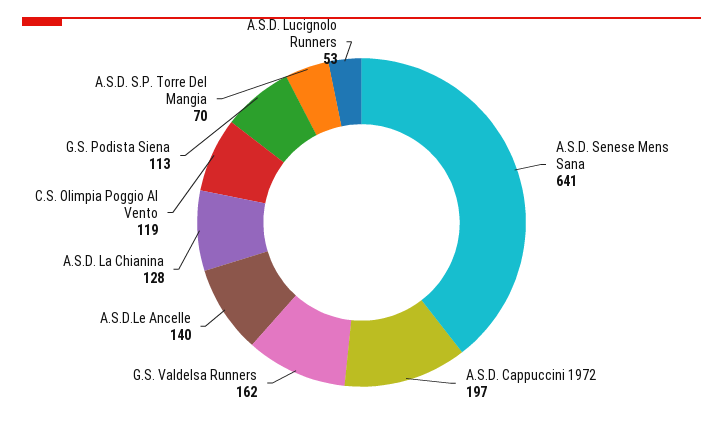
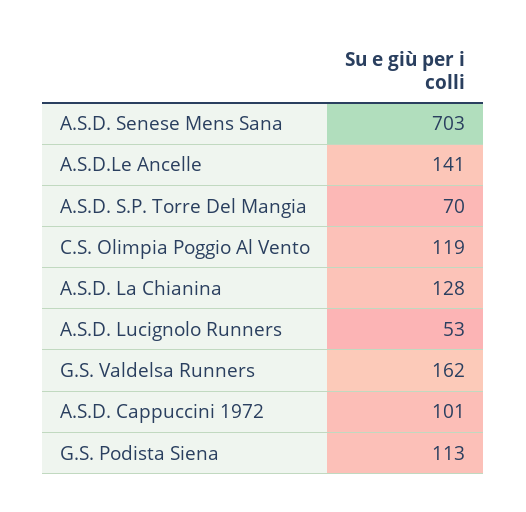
  {
-   "A.S.D. Senese Mens Sana": 641,
+   "A.S.D. Senese Mens Sana": 703,
-   "A.S.D. Cappuccini 1972": 197,
+   "A.S.D. Cappuccini 1972": 101,
    "G.S. Valdelsa Runners": 162,
-   "A.S.D.Le Ancelle": 140,
+   "A.S.D.Le Ancelle": 141,
    "A.S.D. La Chianina": 128,
    "C.S. Olimpia Poggio Al Vento": 119,
    "G.S. Podista Siena": 113,
    "A.S.D. S.P. Torre Del Mangia": 70,
    "A.S.D. Lucignolo Runners": 53
  }

